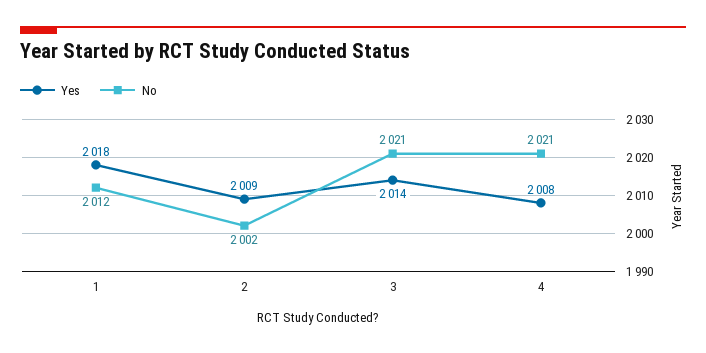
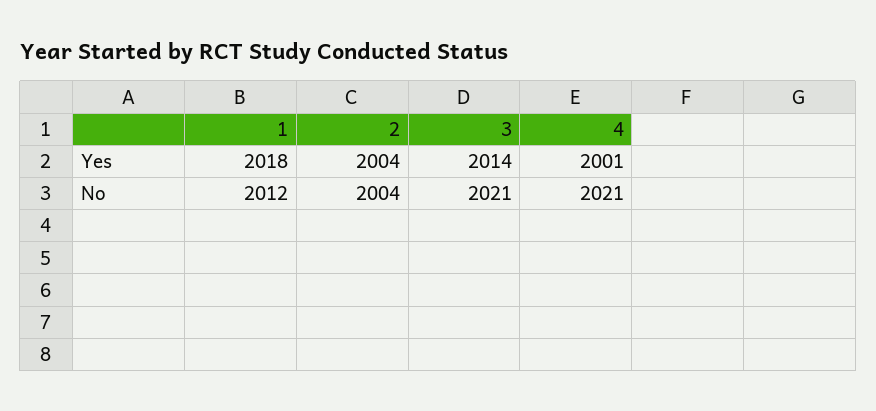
  {
    "Yes": {
      "1": 2018,
-     "2": 2009,
+     "2": 2004,
      "3": 2014,
-     "4": 2008
+     "4": 2001
    },
    "No": {
      "1": 2012,
-     "2": 2002,
+     "2": 2004,
      "3": 2021,
      "4": 2021
    }
  }

